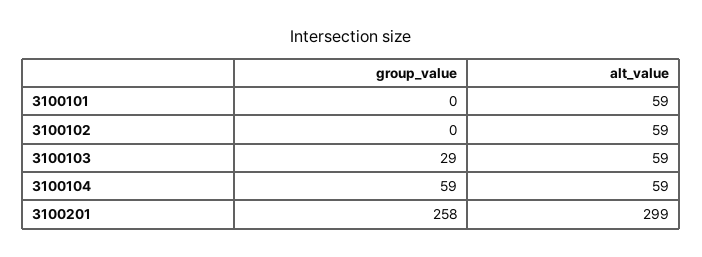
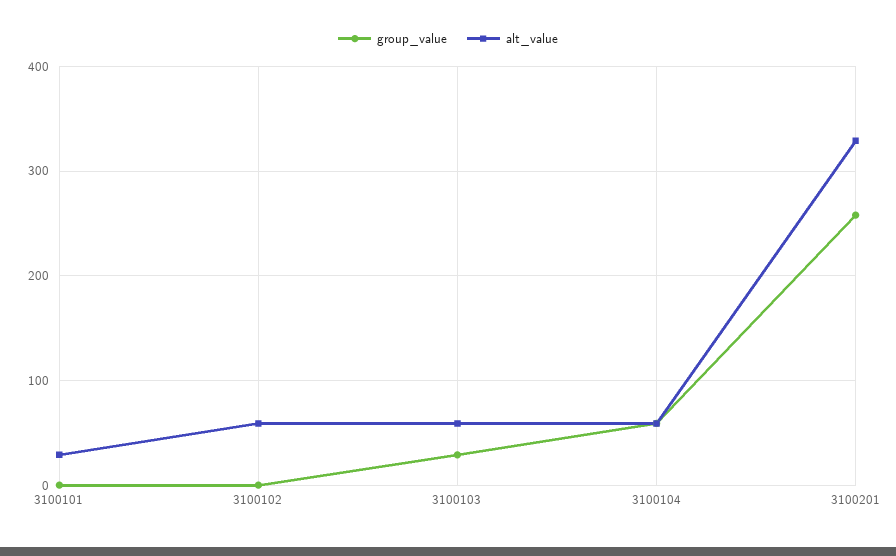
  {
    "group_value": {
      "3100101": 0,
      "3100102": 0,
      "3100103": 29,
      "3100104": 59,
      "3100201": 258
    },
    "alt_value": {
-     "3100101": 59,
+     "3100101": 30,
      "3100102": 59,
      "3100103": 59,
      "3100104": 59,
-     "3100201": 299
+     "3100201": 330
    }
  }

